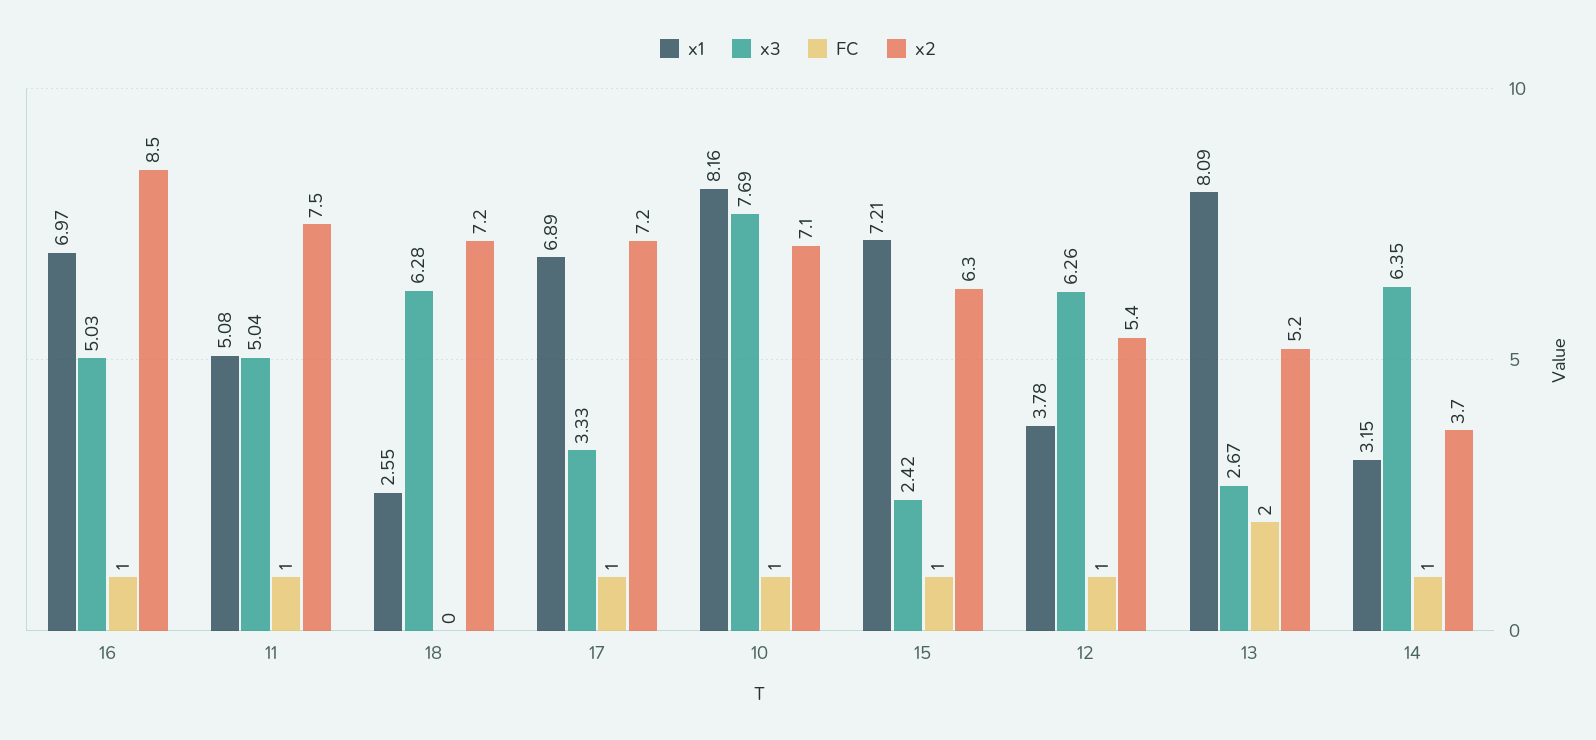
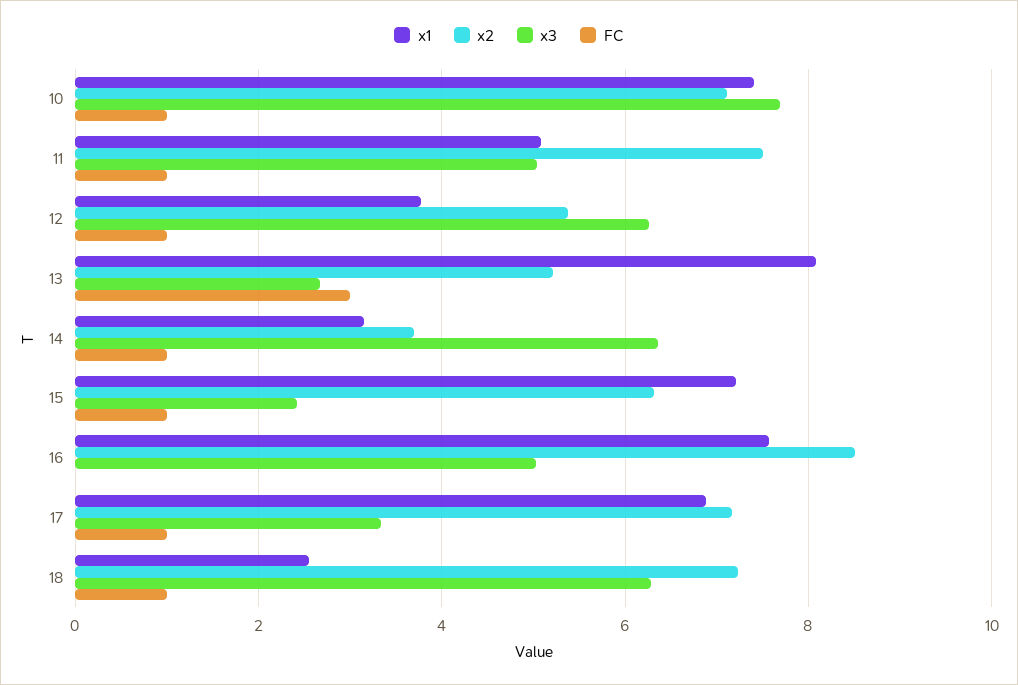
  {
    "x1": {
-     "16": 6.97,
+     "16": 7.6,
      "11": 5.08,
      "18": 2.55,
      "17": 6.89,
-     "10": 8.16,
+     "10": 7.4,
      "15": 7.21,
      "12": 3.78,
      "13": 8.09,
      "14": 3.15
    },
    "x3": {
      "16": 5.03,
      "11": 5.04,
      "18": 6.28,
      "17": 3.33,
      "10": 7.69,
      "15": 2.42,
      "12": 6.26,
      "13": 2.67,
      "14": 6.35
    },
    "FC": {
-     "16": 1,
+     "16": 0,
      "11": 1,
-     "18": 0,
+     "18": 1,
      "17": 1,
      "10": 1,
      "15": 1,
      "12": 1,
-     "13": 2,
+     "13": 3,
      "14": 1
    },
    "x2": {
      "16": 8.5,
      "11": 7.5,
      "18": 7.2,
      "17": 7.2,
      "10": 7.1,
      "15": 6.3,
      "12": 5.4,
      "13": 5.2,
      "14": 3.7
    }
  }

